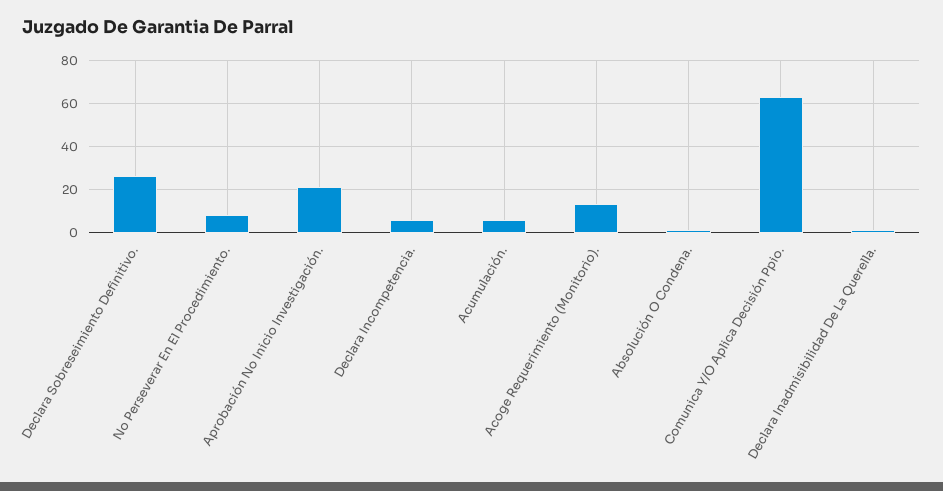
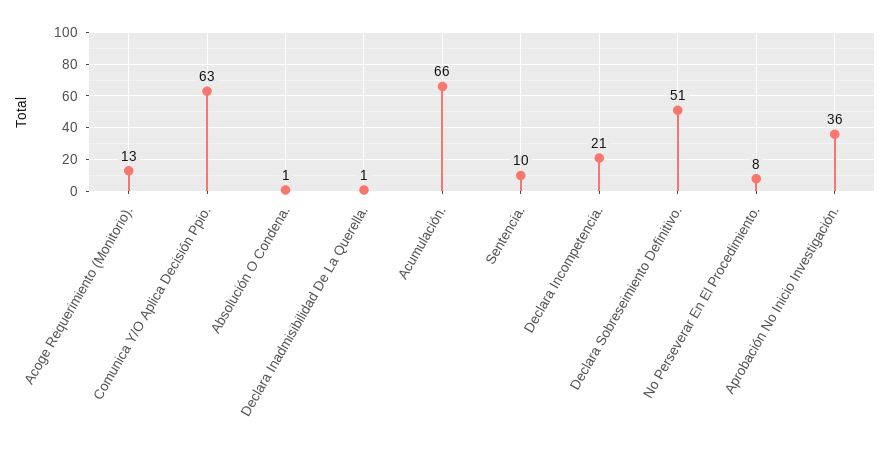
  {
-   "Declara Sobreseimiento Definitivo.": 25,
+   "Declara Sobreseimiento Definitivo.": 51,
    "No Perseverar En El Procedimiento.": 8,
-   "Aprobación No Inicio Investigación.": 20,
+   "Aprobación No Inicio Investigación.": 36,
-   "Declara Incompetencia.": 5,
+   "Declara Incompetencia.": 21,
-   "Acumulación.": 5,
+   "Acumulación.": 66,
    "Acoge Requerimiento (Monitorio).": 13,
    "Absolución O Condena.": 1,
    "Comunica Y/O Aplica Decisión Ppio.": 63,
-   "Declara Inadmisibilidad De La Querella.": 1
+   "Declara Inadmisibilidad De La Querella.": 1,
+   "Sentencia.": 10
  }

